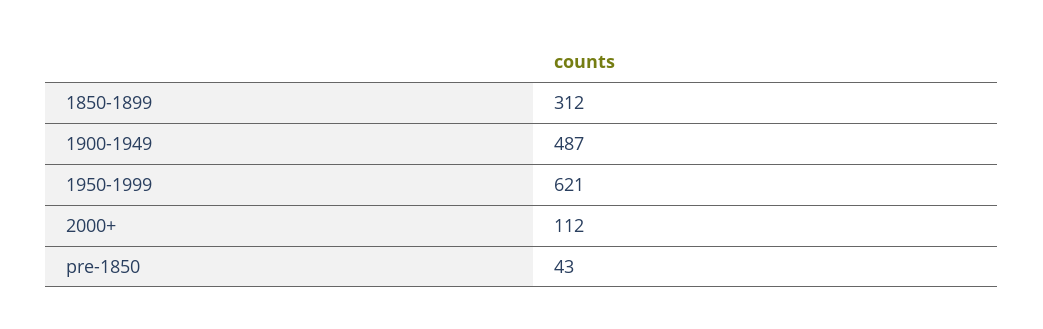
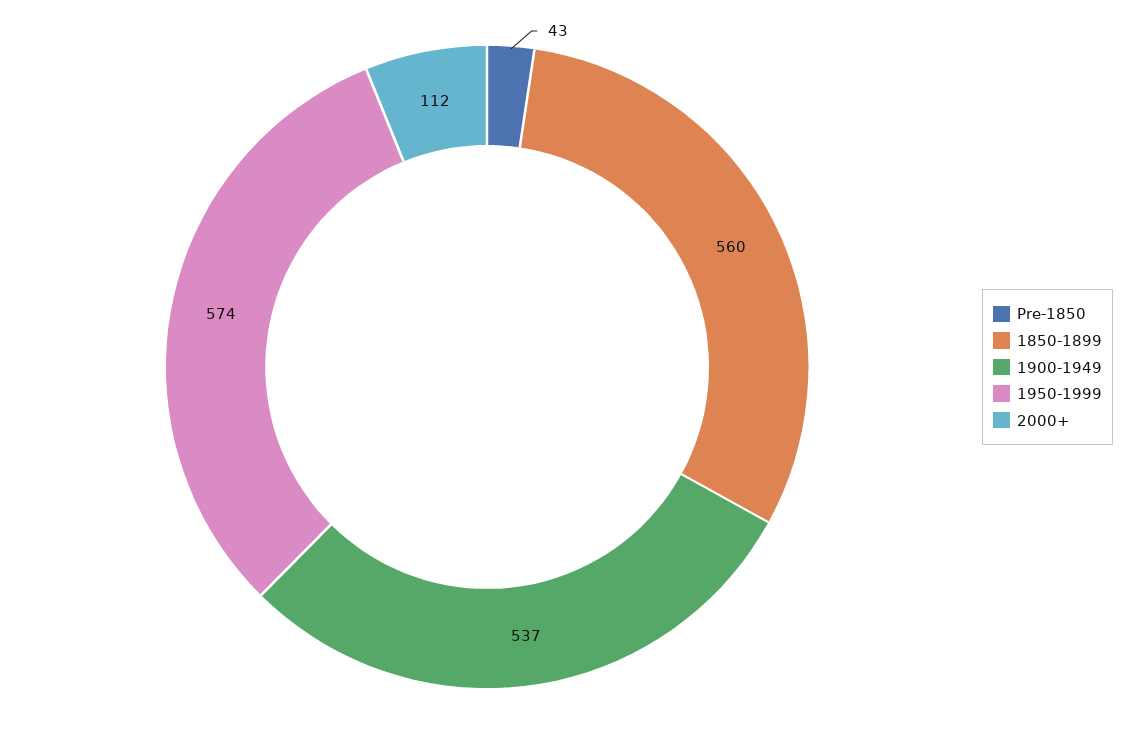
  {
-   "1850-1899": 312,
+   "1850-1899": 560,
-   "1900-1949": 487,
+   "1900-1949": 537,
-   "1950-1999": 621,
+   "1950-1999": 574,
    "2000+": 112,
    "pre-1850": 43
  }

